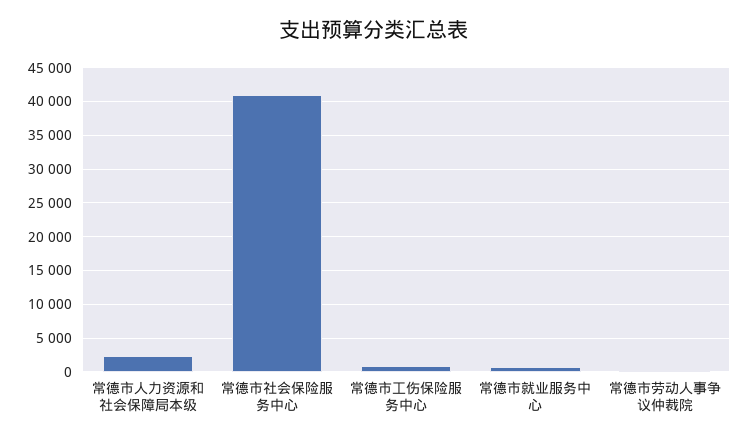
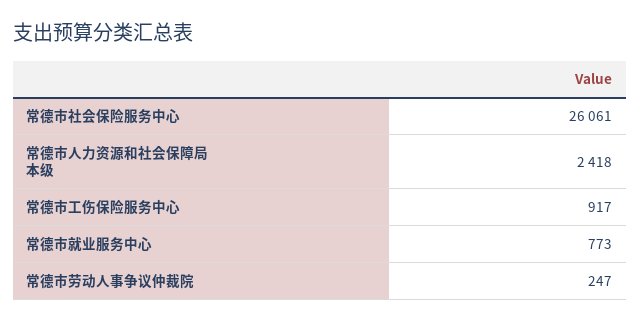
  {
    "常德市人力资源和社会保障局本级": 2418,
-   "常德市社会保险服务中心": 41000,
+   "常德市社会保险服务中心": 26061,
    "常德市工伤保险服务中心": 917,
    "常德市就业服务中心": 773,
    "常德市劳动人事争议仲裁院": 247
  }

